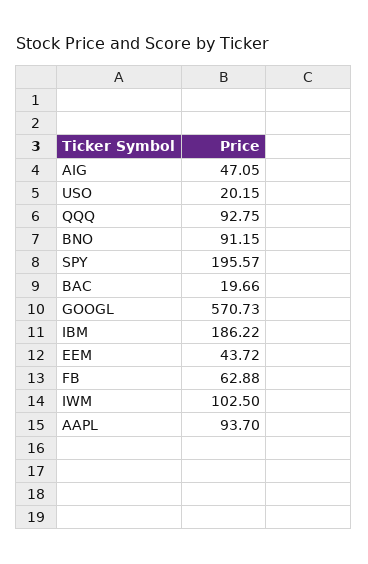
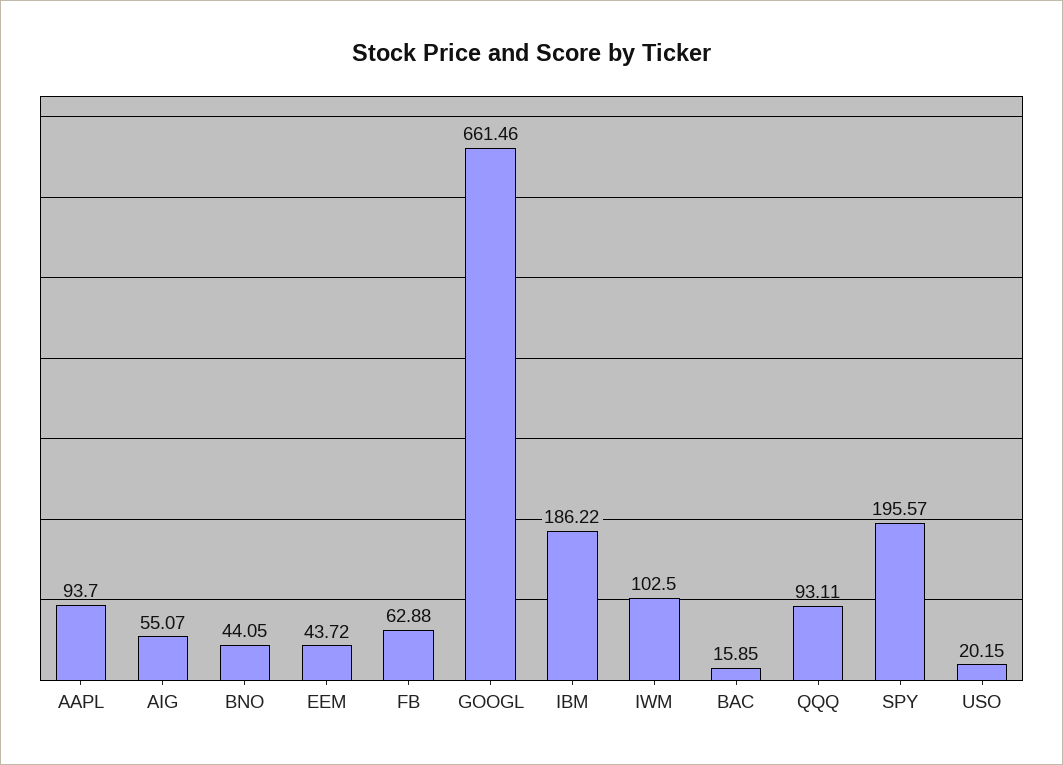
  {
-   "AIG": 47.05,
+   "AIG": 55.07,
    "USO": 20.15,
-   "QQQ": 92.75,
+   "QQQ": 93.11,
-   "BNO": 91.15,
+   "BNO": 44.05,
    "SPY": 195.57,
-   "BAC": 19.66,
+   "BAC": 15.85,
-   "GOOGL": 570.73,
+   "GOOGL": 661.46,
    "IBM": 186.22,
    "EEM": 43.72,
    "FB": 62.88,
    "IWM": 102.5,
    "AAPL": 93.7
  }

